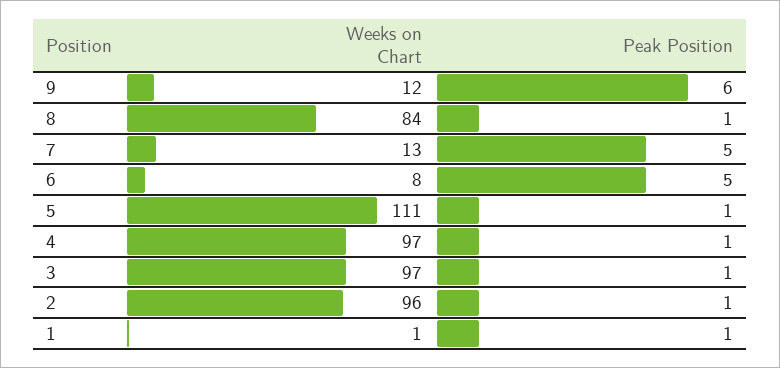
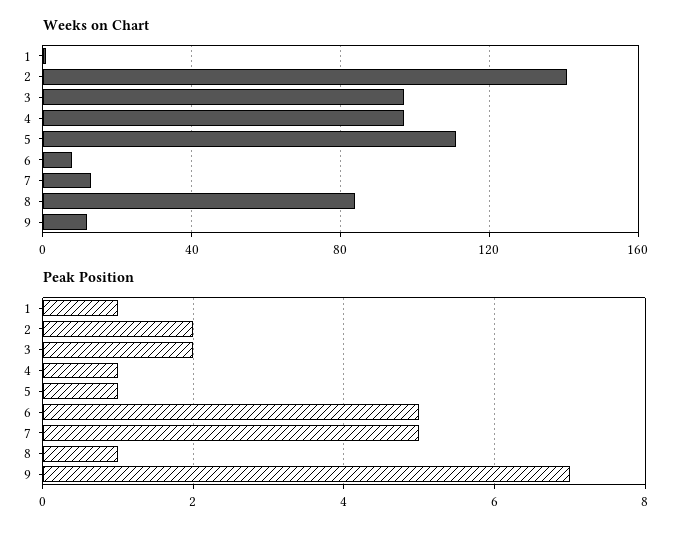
  {
    "Weeks on Chart": {
      "9": 12,
      "8": 84,
      "7": 13,
      "6": 8,
      "5": 111,
      "4": 97,
      "3": 97,
-     "2": 96,
+     "2": 140,
      "1": 1
    },
    "Peak Position": {
-     "9": 6,
+     "9": 7,
      "8": 1,
      "7": 5,
      "6": 5,
      "5": 1,
      "4": 1,
-     "3": 1,
+     "3": 2,
-     "2": 1,
+     "2": 2,
      "1": 1
    }
  }

